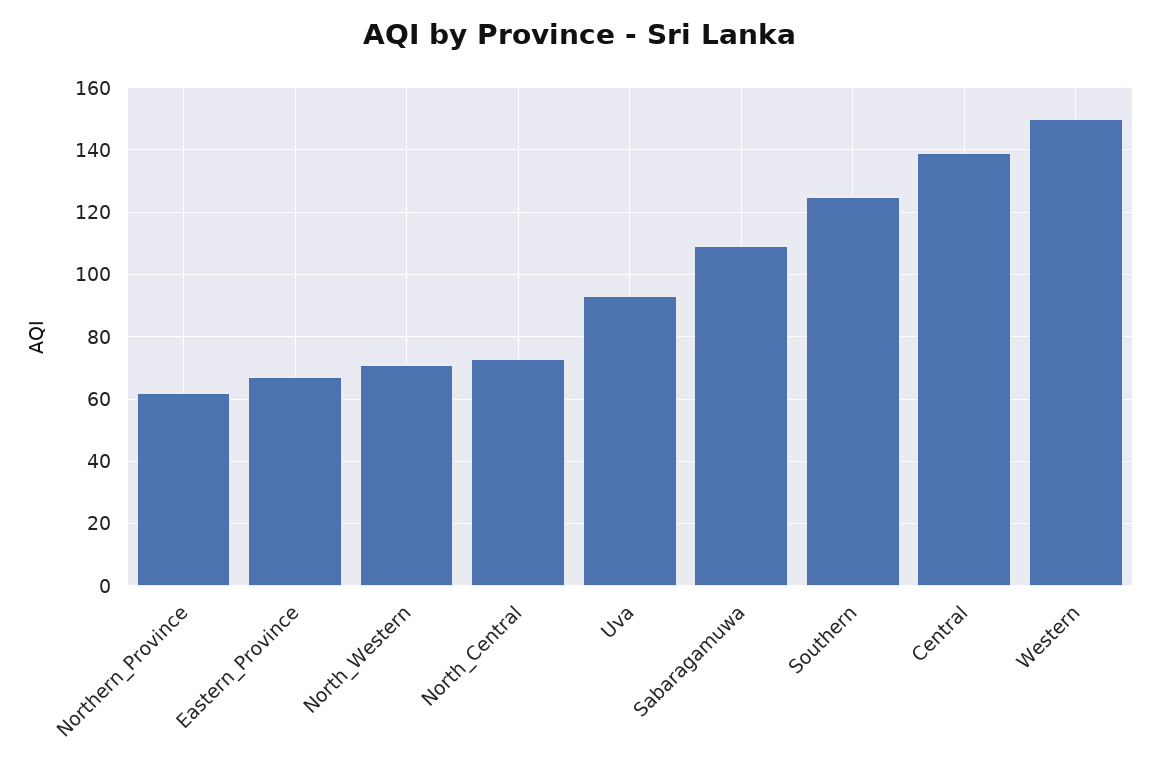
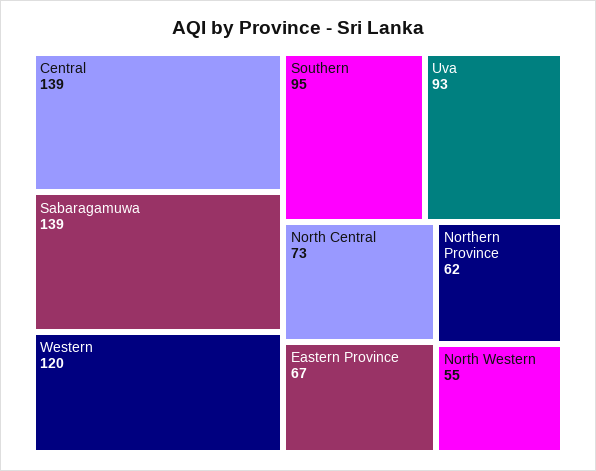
  {
    "Northern_Province": 62,
    "Eastern_Province": 67,
-   "North_Western": 70,
+   "North_Western": 55,
    "North_Central": 73,
    "Uva": 93,
-   "Sabaragamuwa": 110,
+   "Sabaragamuwa": 139,
-   "Southern": 125,
+   "Southern": 95,
    "Central": 139,
-   "Western": 150
+   "Western": 120
  }

